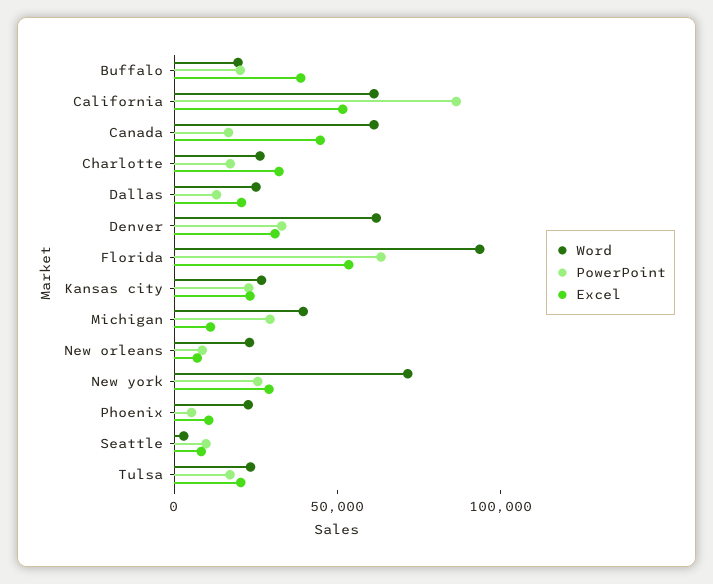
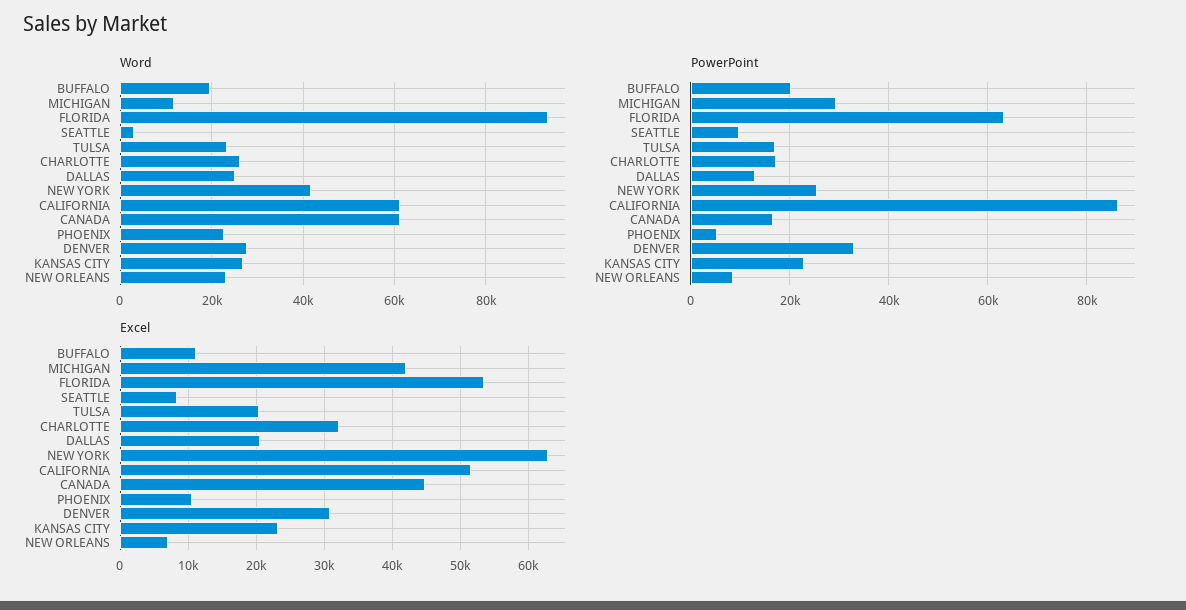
  {
    "Word": {
      "Buffalo": 20000,
      "California": 62000,
      "Canada": 62000,
      "Charlotte": 26000,
      "Dallas": 26000,
-     "Denver": 60000,
+     "Denver": 28000,
      "Florida": 94000,
      "Kansas city": 26000,
-     "Michigan": 40000,
+     "Michigan": 12000,
      "New orleans": 24000,
-     "New york": 70000,
+     "New york": 42000,
      "Phoenix": 22000,
      "Seattle": 2000,
      "Tulsa": 24000
    },
    "PowerPoint": {
      "Buffalo": 20000,
      "California": 86000,
      "Canada": 16000,
      "Charlotte": 18000,
      "Dallas": 12000,
      "Denver": 32000,
      "Florida": 64000,
      "Kansas city": 22000,
      "Michigan": 30000,
      "New orleans": 8000,
      "New york": 26000,
      "Phoenix": 6000,
      "Seattle": 10000,
      "Tulsa": 18000
    },
    "Excel": {
-     "Buffalo": 40000,
+     "Buffalo": 11000,
      "California": 52000,
      "Canada": 45000,
      "Charlotte": 32000,
      "Dallas": 21000,
      "Denver": 31000,
      "Florida": 53000,
      "Kansas city": 23000,
-     "Michigan": 10000,
+     "Michigan": 42000,
      "New orleans": 7000,
-     "New york": 30000,
+     "New york": 63000,
      "Phoenix": 11000,
      "Seattle": 8000,
      "Tulsa": 20000
    }
  }

